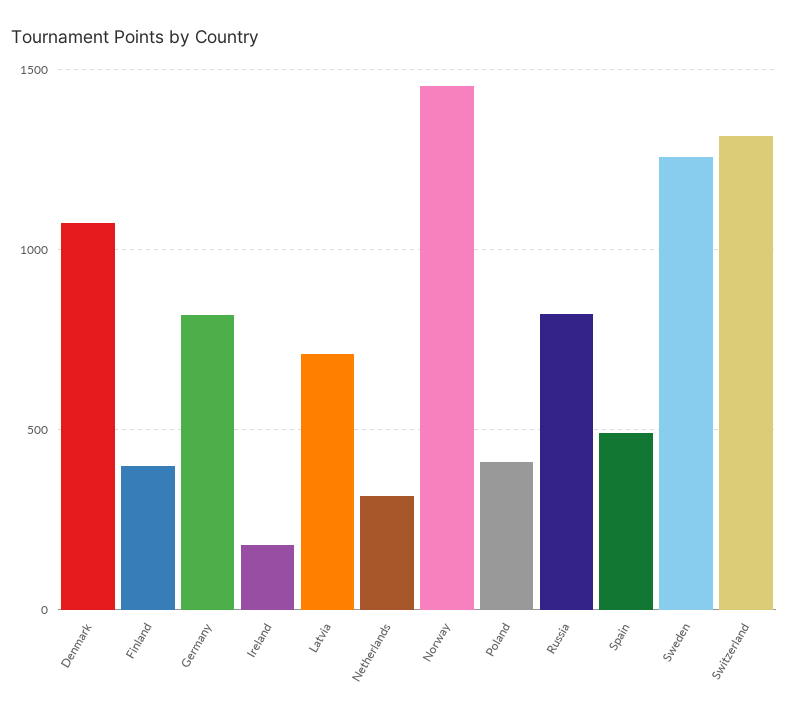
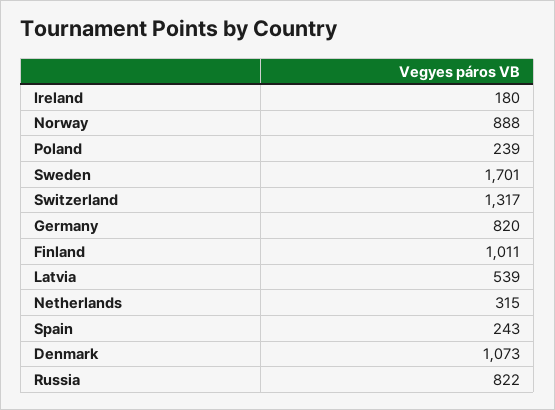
  {
    "Denmark": 1073,
-   "Finland": 400,
+   "Finland": 1011,
    "Germany": 820,
    "Ireland": 180,
-   "Latvia": 700,
+   "Latvia": 539,
    "Netherlands": 315,
-   "Norway": 1450,
+   "Norway": 888,
-   "Poland": 400,
+   "Poland": 239,
    "Russia": 822,
-   "Spain": 500,
+   "Spain": 243,
-   "Sweden": 1250,
+   "Sweden": 1701,
    "Switzerland": 1317
  }

